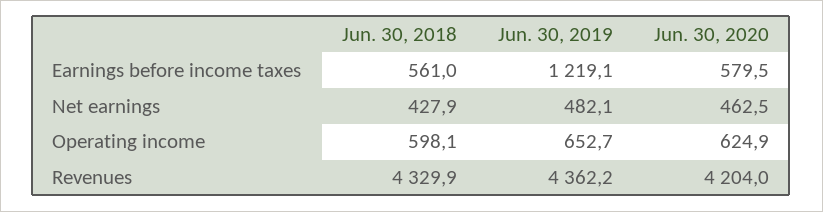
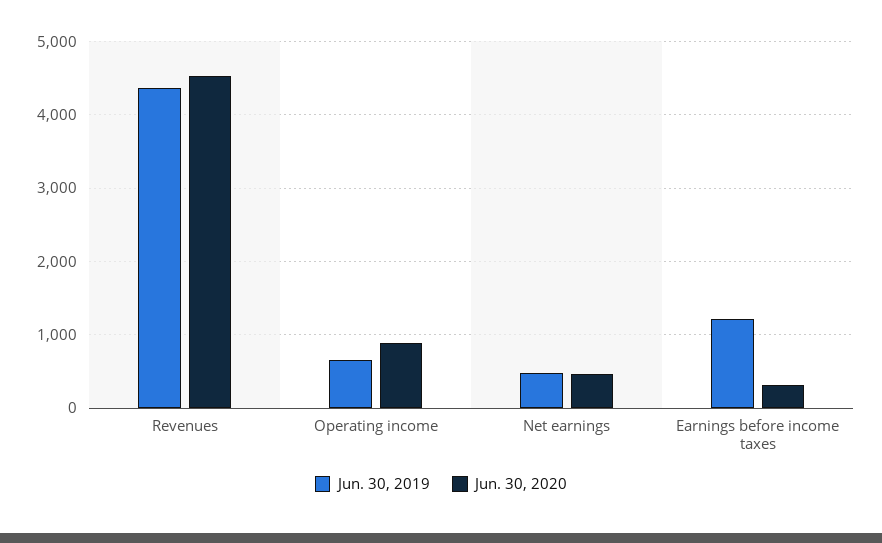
  {
-   "Jun. 30, 2018": {
-     "Earnings before income taxes": 561,
-     "Net earnings": 427.9,
-     "Operating income": 598.1,
-     "Revenues": 4329.9
-   },
    "Jun. 30, 2019": {
      "Earnings before income taxes": 1219.1,
      "Net earnings": 482.1,
      "Operating income": 652.7,
      "Revenues": 4362.2
    },
    "Jun. 30, 2020": {
-     "Earnings before income taxes": 579.5,
+     "Earnings before income taxes": 300,
      "Net earnings": 462.5,
-     "Operating income": 624.9,
+     "Operating income": 900,
-     "Revenues": 4204
+     "Revenues": 4500
    }
  }

